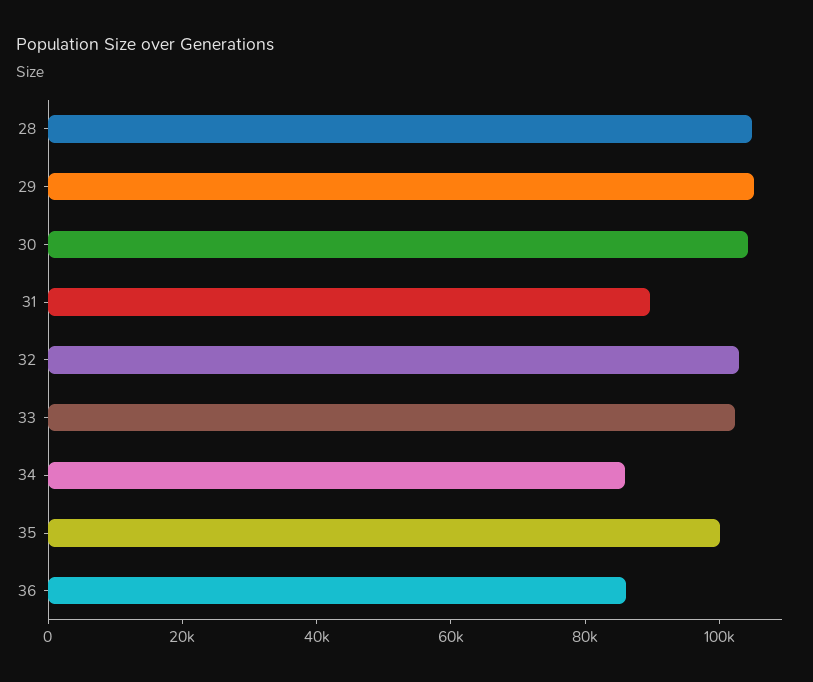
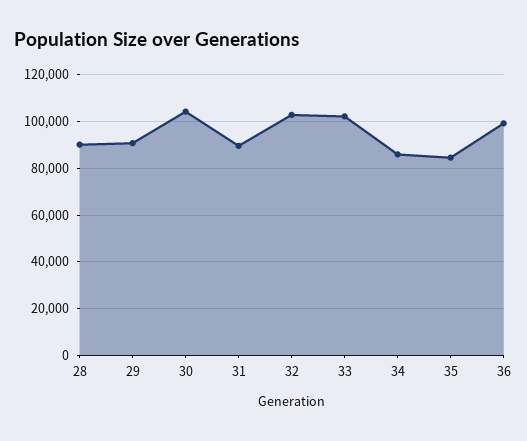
  {
-   "28": 105000,
+   "28": 90000,
-   "29": 105000,
+   "29": 90000,
    "30": 105000,
    "31": 90000,
    "32": 105000,
    "33": 100000,
    "34": 85000,
-   "35": 100000,
+   "35": 85000,
-   "36": 85000
+   "36": 100000
  }

